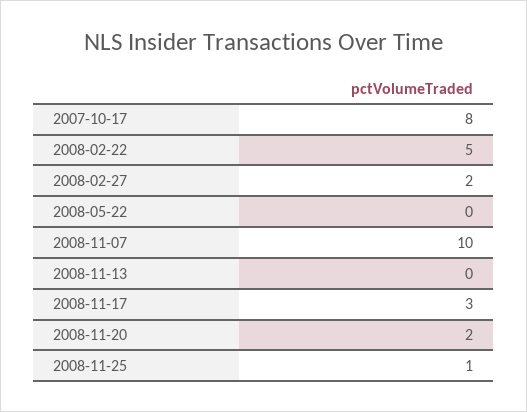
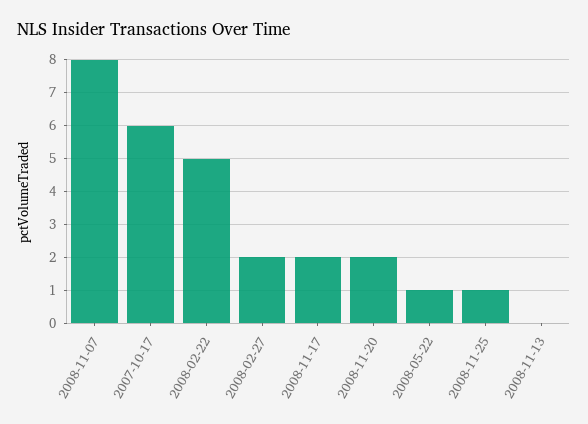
  {
-   "2007-10-17": 8,
+   "2007-10-17": 6,
    "2008-02-22": 5,
    "2008-02-27": 2,
-   "2008-05-22": 0,
+   "2008-05-22": 1,
-   "2008-11-07": 10,
+   "2008-11-07": 8,
    "2008-11-13": 0,
-   "2008-11-17": 3,
+   "2008-11-17": 2,
    "2008-11-20": 2,
    "2008-11-25": 1
  }

